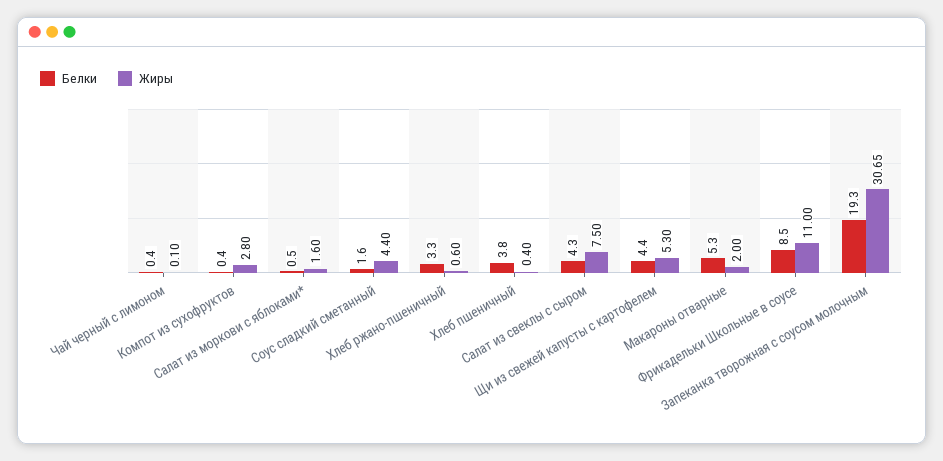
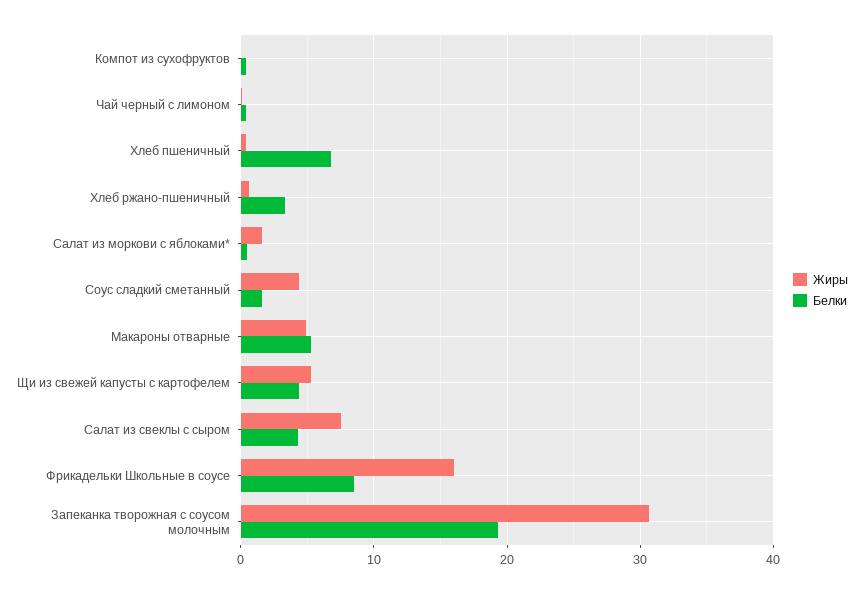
  {
    "Белки": {
      "Чай черный с лимоном": 0.4,
      "Компот из сухофруктов": 0.4,
      "Салат из моркови с яблоками*": 0.5,
      "Соус сладкий сметанный": 1.6,
      "Хлеб ржано-пшеничный": 3.3,
-     "Хлеб пшеничный": 3.8,
+     "Хлеб пшеничный": 7,
      "Салат из свеклы с сыром": 4.3,
      "Щи из свежей капусты с картофелем": 4.4,
      "Макароны отварные": 5.3,
      "Фрикадельки Школьные в соусе": 8.5,
      "Запеканка творожная с соусом молочным": 19.3
    },
    "Жиры": {
      "Чай черный с лимоном": 0.1,
-     "Компот из сухофруктов": 2.8,
+     "Компот из сухофруктов": 0,
      "Салат из моркови с яблоками*": 1.6,
      "Соус сладкий сметанный": 4.4,
      "Хлеб ржано-пшеничный": 0.6,
      "Хлеб пшеничный": 0.4,
      "Салат из свеклы с сыром": 7.5,
      "Щи из свежей капусты с картофелем": 5.3,
-     "Макароны отварные": 2,
+     "Макароны отварные": 5,
-     "Фрикадельки Школьные в соусе": 11,
+     "Фрикадельки Школьные в соусе": 16,
      "Запеканка творожная с соусом молочным": 30.65
    }
  }

